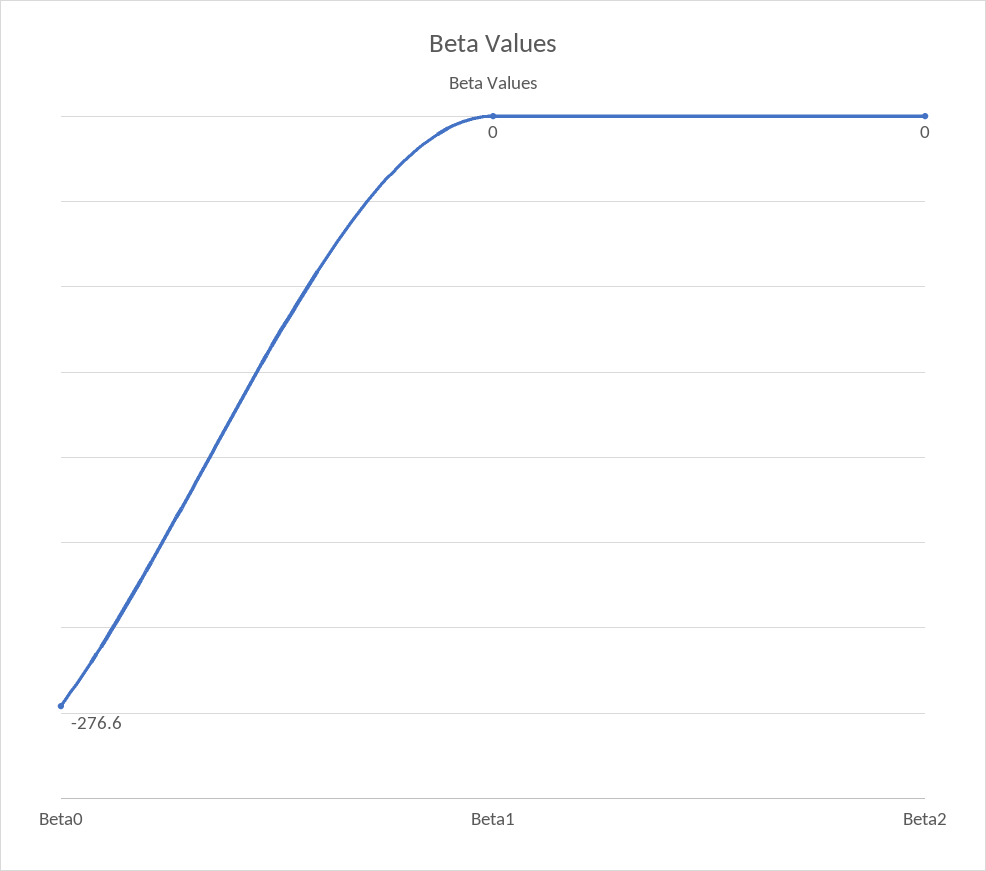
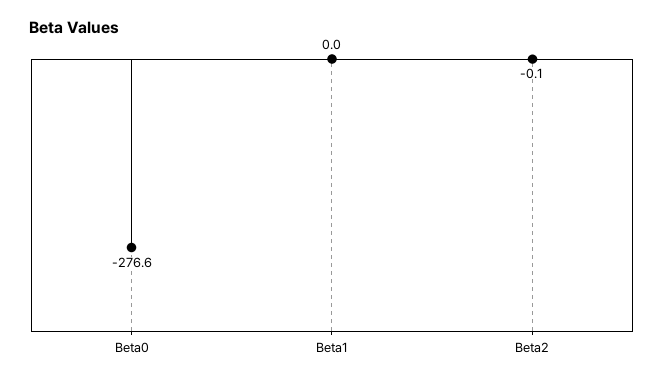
  {
    "Beta0": -276.6,
    "Beta1": 0,
-   "Beta2": 0
+   "Beta2": -0.1
  }

